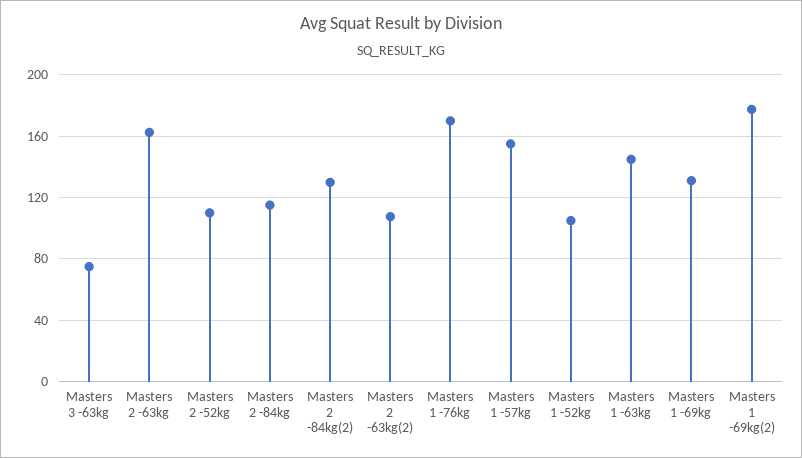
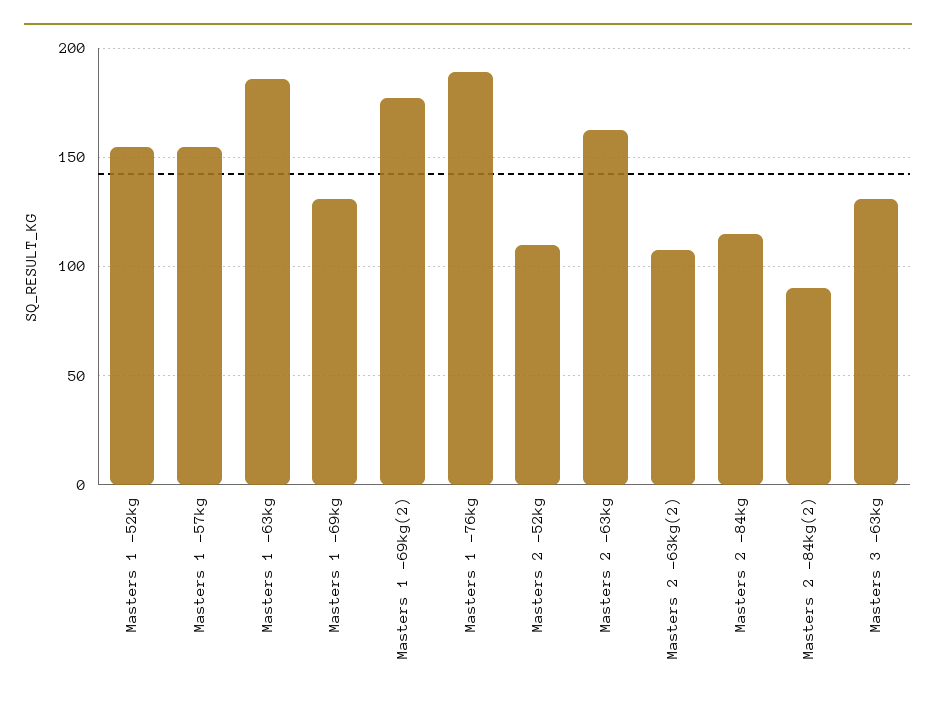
  {
-   "Masters 3 -63kg": 75,
+   "Masters 3 -63kg": 130,
    "Masters 2 -63kg": 165,
    "Masters 2 -52kg": 110,
    "Masters 2 -84kg": 115,
-   "Masters 2 -84kg(2)": 130,
+   "Masters 2 -84kg(2)": 90,
    "Masters 2 -63kg(2)": 110,
-   "Masters 1 -76kg": 170,
+   "Masters 1 -76kg": 190,
    "Masters 1 -57kg": 155,
-   "Masters 1 -52kg": 105,
+   "Masters 1 -52kg": 155,
-   "Masters 1 -63kg": 145,
+   "Masters 1 -63kg": 185,
    "Masters 1 -69kg": 130,
    "Masters 1 -69kg(2)": 180
  }

